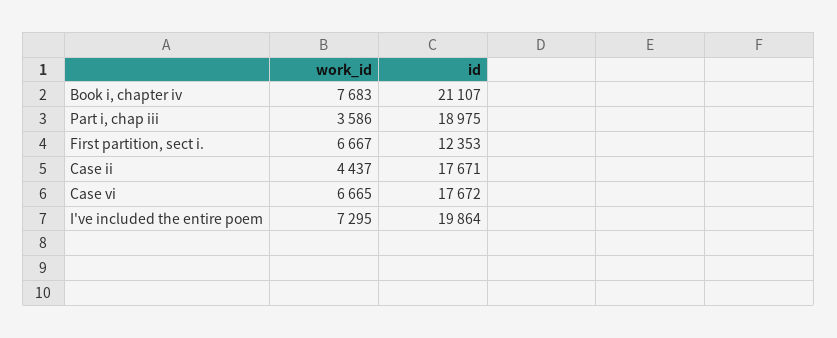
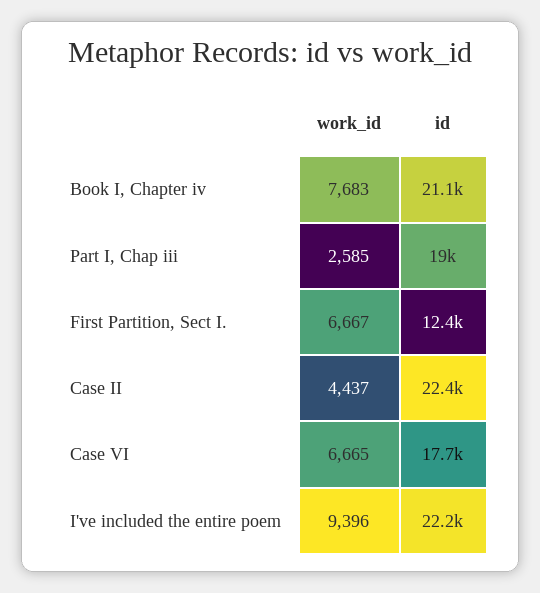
  {
    "work_id": {
      "Book i, chapter iv": 7683,
-     "Part i, chap iii": 3586,
+     "Part i, chap iii": 2585,
      "First partition, sect i.": 6667,
      "Case ii": 4437,
      "Case vi": 6665,
-     "I've included the entire poem": 7295
+     "I've included the entire poem": 9396
    },
    "id": {
      "Book i, chapter iv": 21107,
      "Part i, chap iii": 18975,
      "First partition, sect i.": 12353,
-     "Case ii": 17671,
+     "Case ii": 22400,
      "Case vi": 17672,
-     "I've included the entire poem": 19864
+     "I've included the entire poem": 22200
    }
  }

